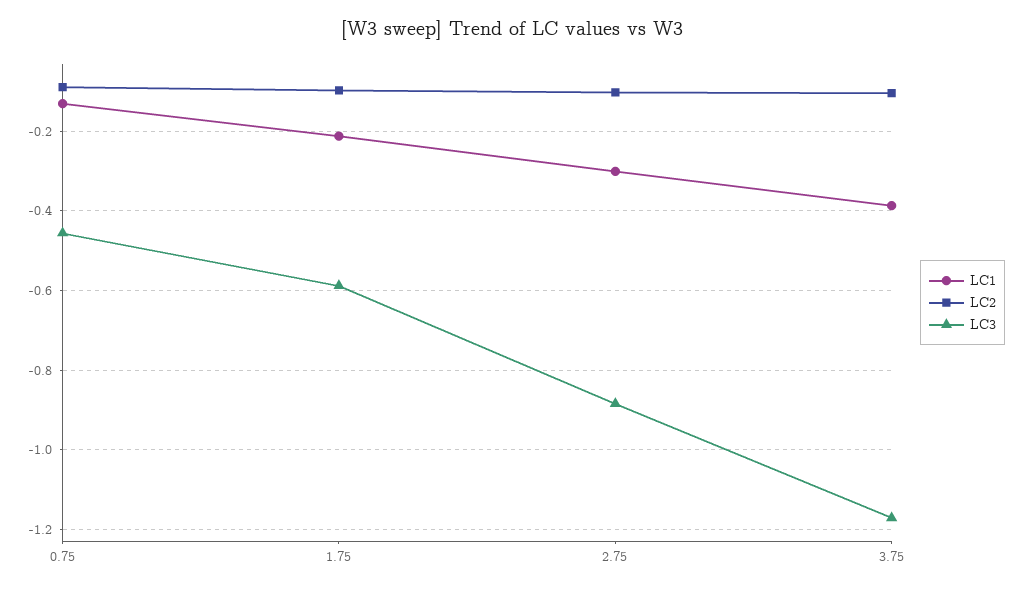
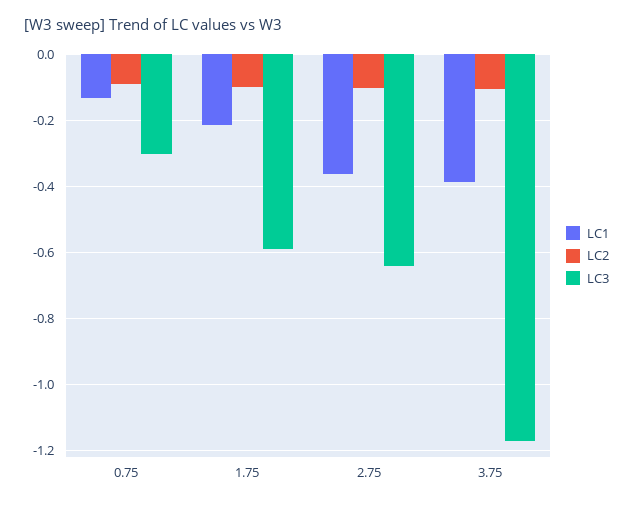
  {
    "LC1": {
      "0.75": -0.14,
      "1.75": -0.22,
-     "2.75": -0.3,
+     "2.75": -0.36,
      "3.75": -0.38
    },
    "LC2": {
      "0.75": -0.1,
      "1.75": -0.1,
      "2.75": -0.1,
      "3.75": -0.1
    },
    "LC3": {
-     "0.75": -0.46,
+     "0.75": -0.3,
      "1.75": -0.58,
-     "2.75": -0.88,
+     "2.75": -0.64,
      "3.75": -1.18
    }
  }

